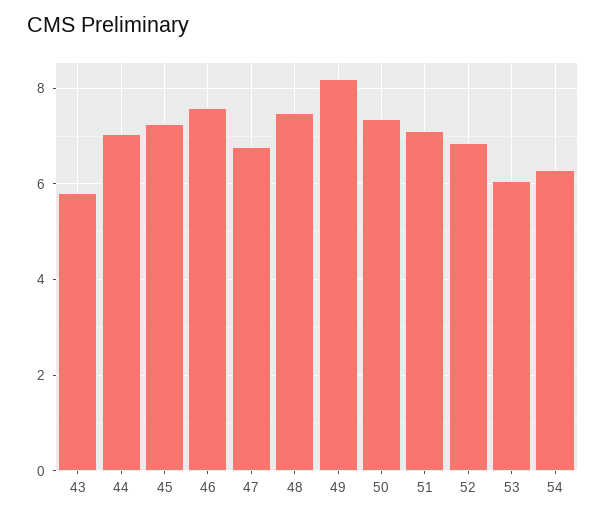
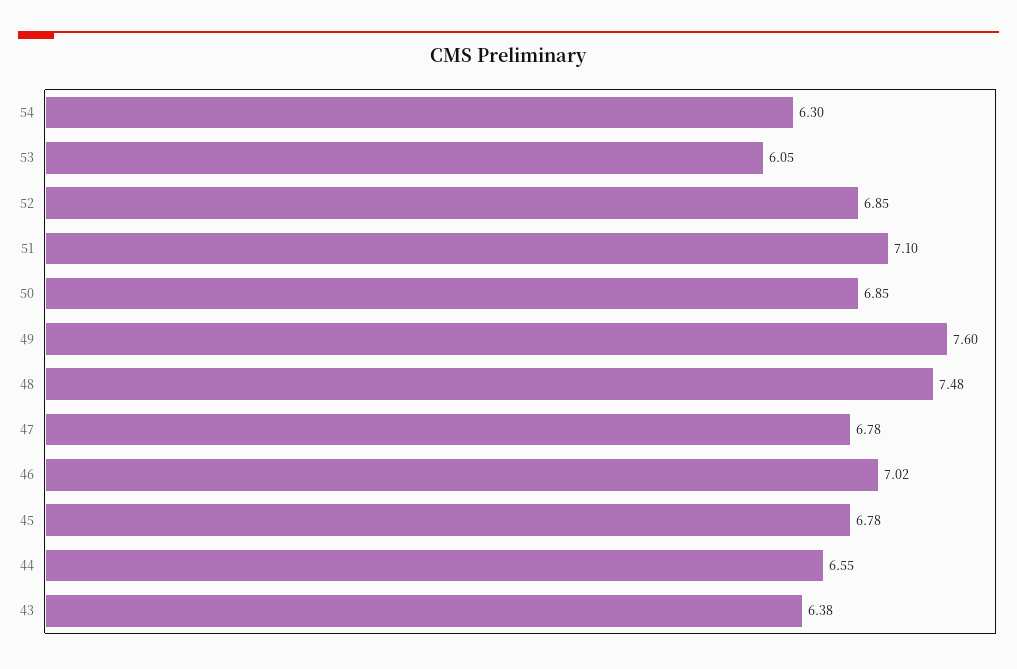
  {
-   "43": 5.8,
+   "43": 6.38,
-   "44": 7,
+   "44": 6.55,
-   "45": 7.2,
+   "45": 6.78,
-   "46": 7.6,
+   "46": 7.02,
    "47": 6.78,
    "48": 7.48,
-   "49": 8.2,
+   "49": 7.6,
-   "50": 7.4,
+   "50": 6.85,
    "51": 7.1,
    "52": 6.85,
    "53": 6.05,
    "54": 6.3
  }

